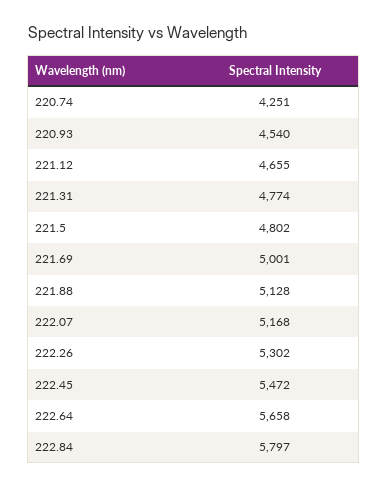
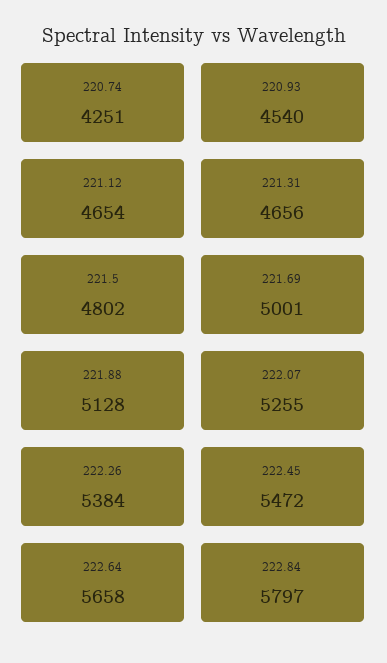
  {
    "220.74": 4251,
    "220.93": 4540,
-   "221.12": 4655,
+   "221.12": 4654,
-   "221.31": 4774,
+   "221.31": 4656,
    "221.5": 4802,
    "221.69": 5001,
    "221.88": 5128,
-   "222.07": 5168,
+   "222.07": 5255,
-   "222.26": 5302,
+   "222.26": 5384,
    "222.45": 5472,
    "222.64": 5658,
    "222.84": 5797
  }

